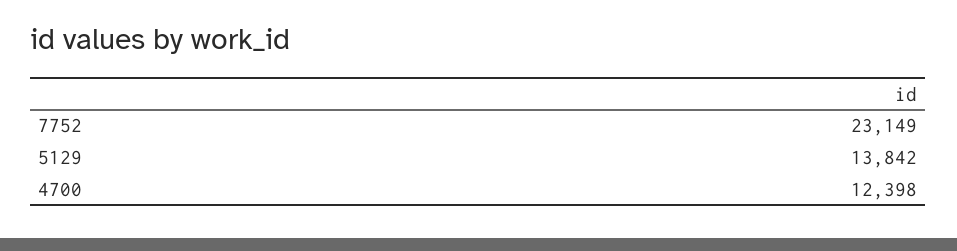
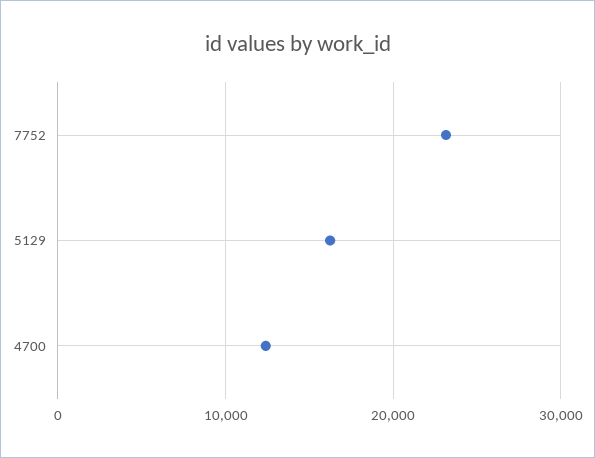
  {
    "7752": 23149,
-   "5129": 13842,
+   "5129": 16000,
    "4700": 12398
  }

